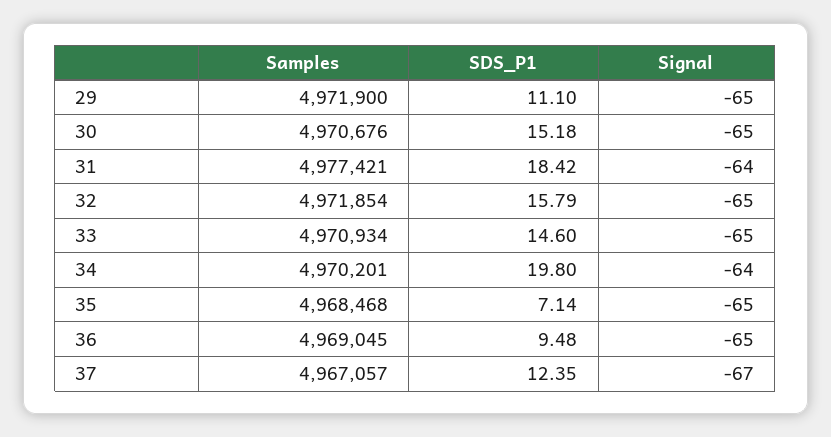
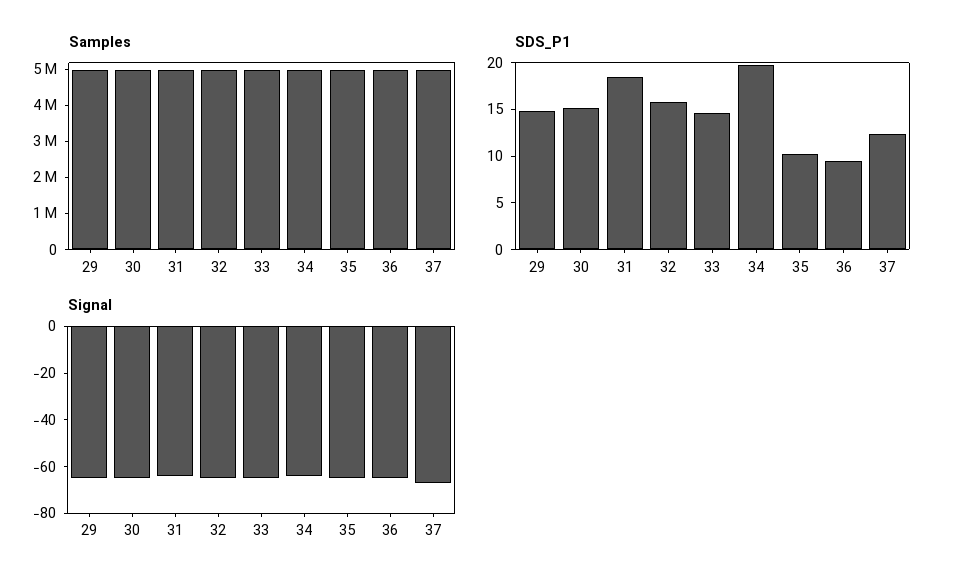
  {
    "Samples": {
      "29": 4971900,
      "30": 4970676,
      "31": 4977421,
      "32": 4971854,
      "33": 4970934,
      "34": 4970201,
      "35": 4968468,
      "36": 4969045,
      "37": 4967057
    },
    "SDS_P1": {
-     "29": 11.1,
+     "29": 15,
      "30": 15.18,
      "31": 18.42,
      "32": 15.79,
      "33": 14.6,
      "34": 19.8,
-     "35": 7.14,
+     "35": 10,
      "36": 9.48,
      "37": 12.35
    },
    "Signal": {
      "29": -65,
      "30": -65,
      "31": -64,
      "32": -65,
      "33": -65,
      "34": -64,
      "35": -65,
      "36": -65,
      "37": -67
    }
  }

